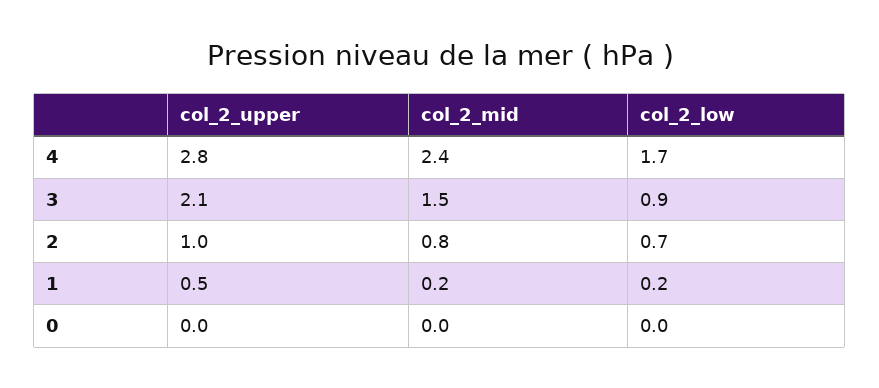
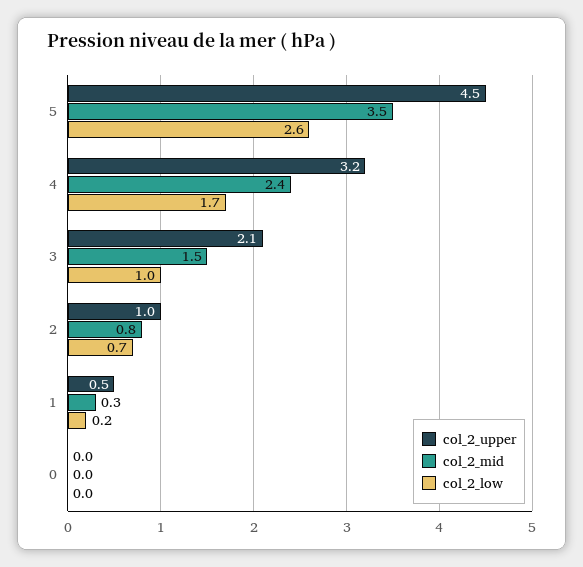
  {
    "col_2_upper": {
-     "4": 2.8,
+     "4": 3.2,
      "3": 2.1,
      "2": 1,
      "1": 0.5,
-     "0": 0
+     "0": 0,
+     "5": 4.5
    },
    "col_2_mid": {
      "4": 2.4,
      "3": 1.5,
      "2": 0.8,
-     "1": 0.2,
+     "1": 0.3,
-     "0": 0
+     "0": 0,
+     "5": 3.5
    },
    "col_2_low": {
      "4": 1.7,
-     "3": 0.9,
+     "3": 1,
      "2": 0.7,
      "1": 0.2,
-     "0": 0
+     "0": 0,
+     "5": 2.6
    }
  }

